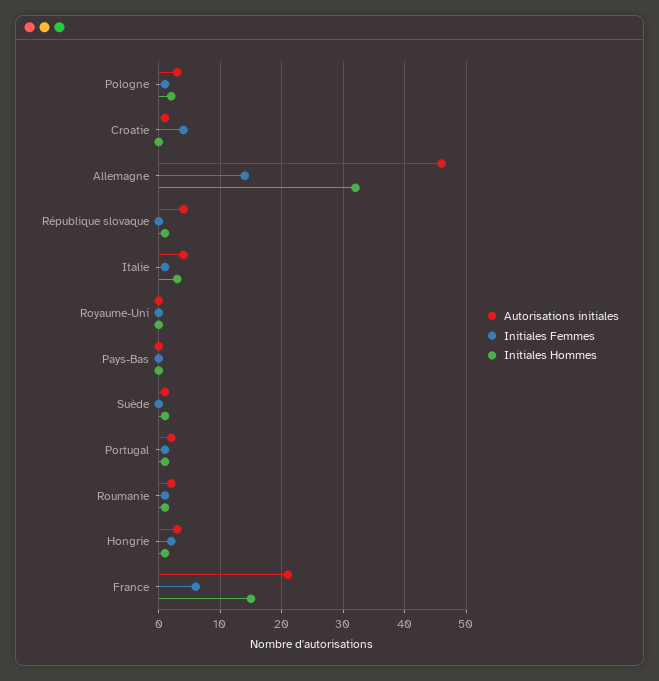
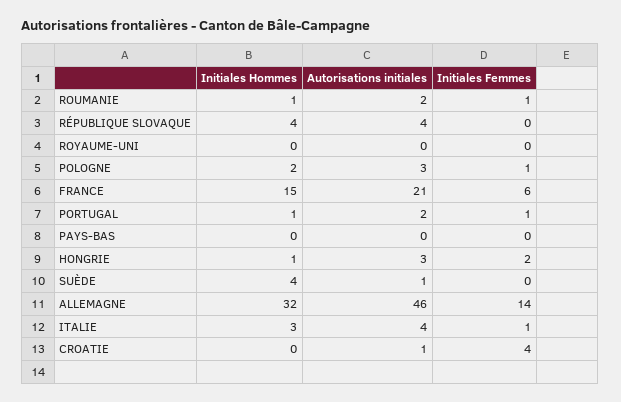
  {
    "Autorisations initiales": {
      "Pologne": 3,
      "Croatie": 1,
      "Allemagne": 46,
      "République slovaque": 4,
      "Italie": 4,
      "Royaume-Uni": 0,
      "Pays-Bas": 0,
      "Suède": 1,
      "Portugal": 2,
      "Roumanie": 2,
      "Hongrie": 3,
      "France": 21
    },
    "Initiales Femmes": {
      "Pologne": 1,
      "Croatie": 4,
      "Allemagne": 14,
      "République slovaque": 0,
      "Italie": 1,
      "Royaume-Uni": 0,
      "Pays-Bas": 0,
      "Suède": 0,
      "Portugal": 1,
      "Roumanie": 1,
      "Hongrie": 2,
      "France": 6
    },
    "Initiales Hommes": {
      "Pologne": 2,
      "Croatie": 0,
      "Allemagne": 32,
-     "République slovaque": 1,
+     "République slovaque": 4,
      "Italie": 3,
      "Royaume-Uni": 0,
      "Pays-Bas": 0,
-     "Suède": 1,
+     "Suède": 4,
      "Portugal": 1,
      "Roumanie": 1,
      "Hongrie": 1,
      "France": 15
    }
  }

